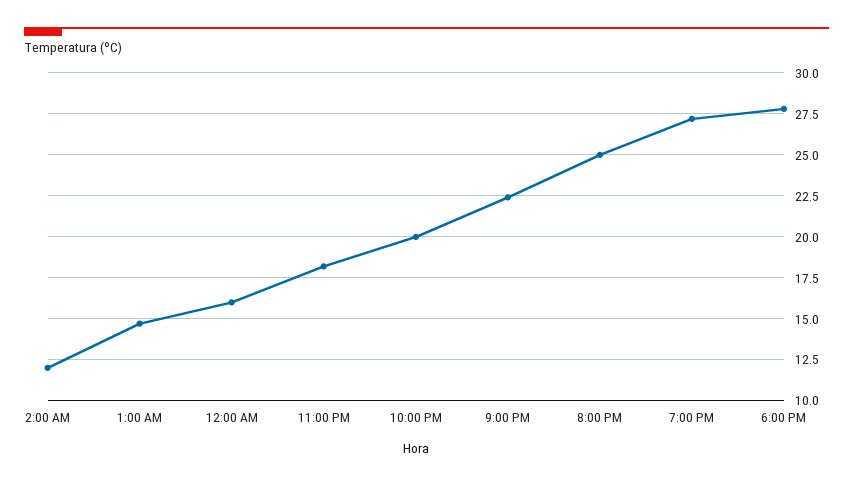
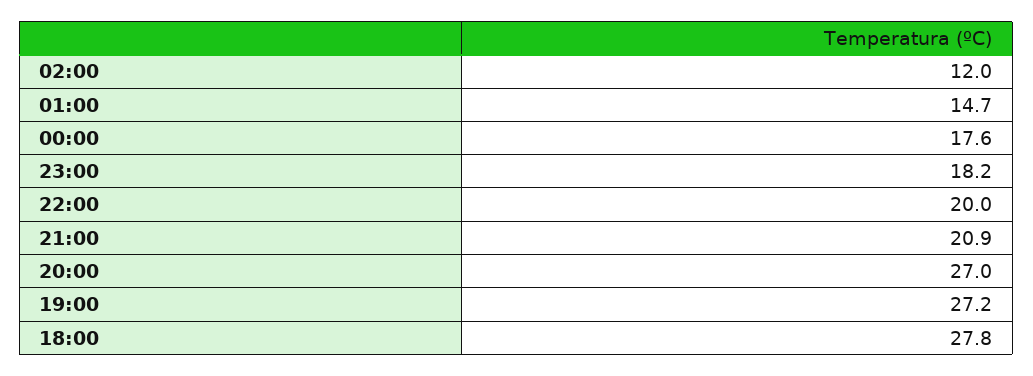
  {
    "2:00 AM": 12,
    "1:00 AM": 14.7,
-   "12:00 AM": 16,
+   "12:00 AM": 17.6,
    "11:00 PM": 18.2,
    "10:00 PM": 20,
-   "9:00 PM": 22.5,
+   "9:00 PM": 20.9,
-   "8:00 PM": 25,
+   "8:00 PM": 27,
    "7:00 PM": 27.2,
    "6:00 PM": 27.8
  }

